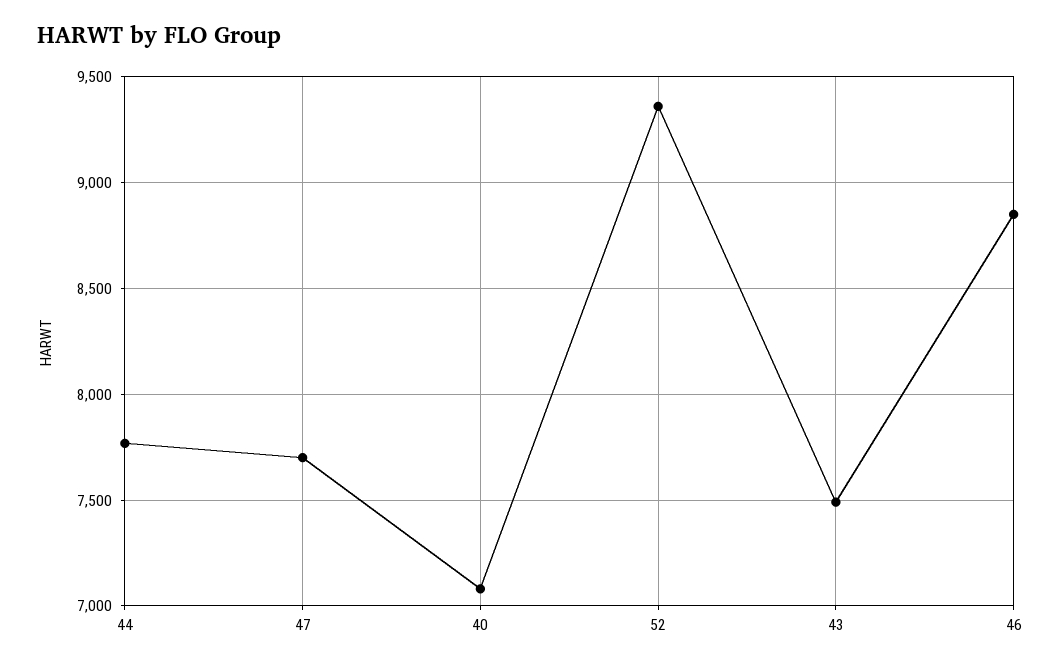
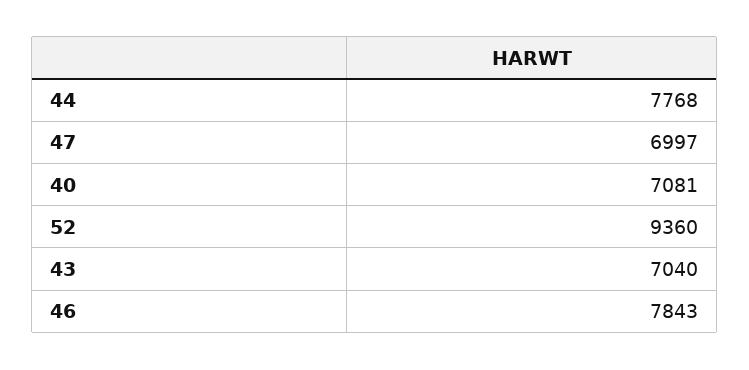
  {
    "44": 7768,
-   "47": 7700,
+   "47": 6997,
    "40": 7081,
    "52": 9360,
-   "43": 7500,
+   "43": 7040,
-   "46": 8850
+   "46": 7843
  }

